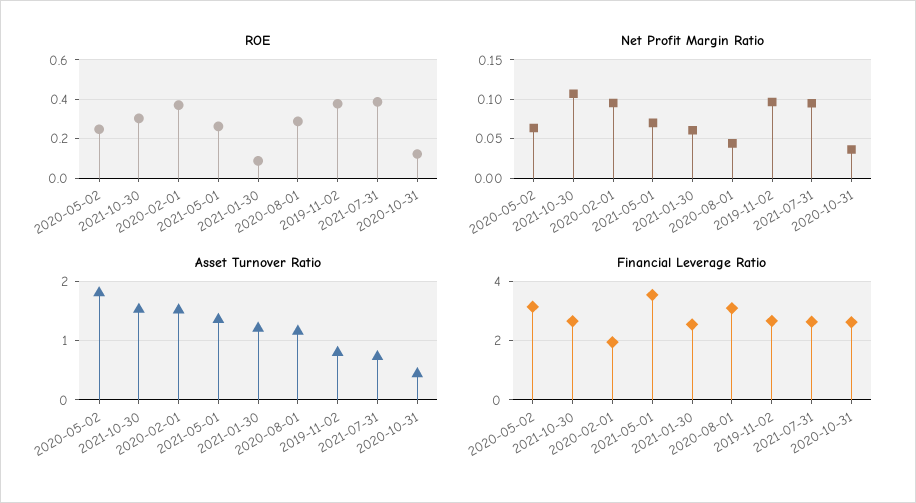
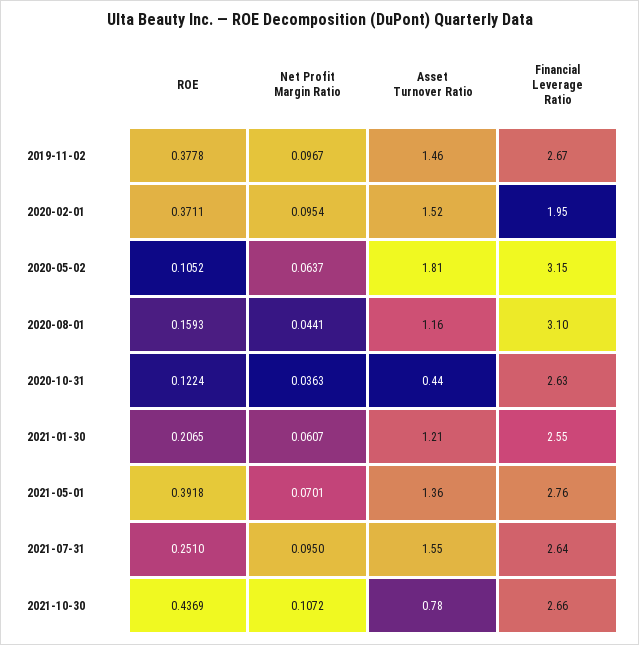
  {
    "ROE": {
-     "2020-05-02": 0.25,
+     "2020-05-02": 0.1052,
-     "2021-10-30": 0.3,
+     "2021-10-30": 0.4369,
      "2020-02-01": 0.3711,
-     "2021-05-01": 0.25,
+     "2021-05-01": 0.3918,
-     "2021-01-30": 0.1,
+     "2021-01-30": 0.2065,
-     "2020-08-01": 0.3,
+     "2020-08-01": 0.1593,
      "2019-11-02": 0.3778,
-     "2021-07-31": 0.4,
+     "2021-07-31": 0.251,
      "2020-10-31": 0.1224
    },
    "Net Profit Margin Ratio": {
      "2020-05-02": 0.0637,
      "2021-10-30": 0.1072,
      "2020-02-01": 0.0954,
      "2021-05-01": 0.0701,
      "2021-01-30": 0.0607,
      "2020-08-01": 0.0441,
      "2019-11-02": 0.0967,
      "2021-07-31": 0.095,
      "2020-10-31": 0.0363
    },
    "Asset Turnover Ratio": {
      "2020-05-02": 1.81,
-     "2021-10-30": 1.6,
+     "2021-10-30": 0.78,
      "2020-02-01": 1.52,
      "2021-05-01": 1.36,
      "2021-01-30": 1.21,
      "2020-08-01": 1.16,
-     "2019-11-02": 0.8,
+     "2019-11-02": 1.46,
-     "2021-07-31": 0.8,
+     "2021-07-31": 1.55,
      "2020-10-31": 0.44
    },
    "Financial Leverage Ratio": {
      "2020-05-02": 3.15,
      "2021-10-30": 2.66,
      "2020-02-01": 1.95,
-     "2021-05-01": 3.5,
+     "2021-05-01": 2.76,
      "2021-01-30": 2.55,
      "2020-08-01": 3.1,
      "2019-11-02": 2.67,
      "2021-07-31": 2.64,
      "2020-10-31": 2.63
    }
  }

